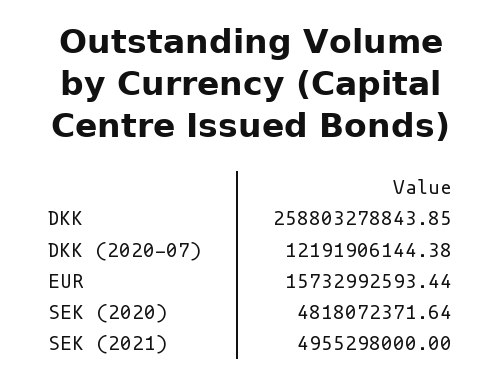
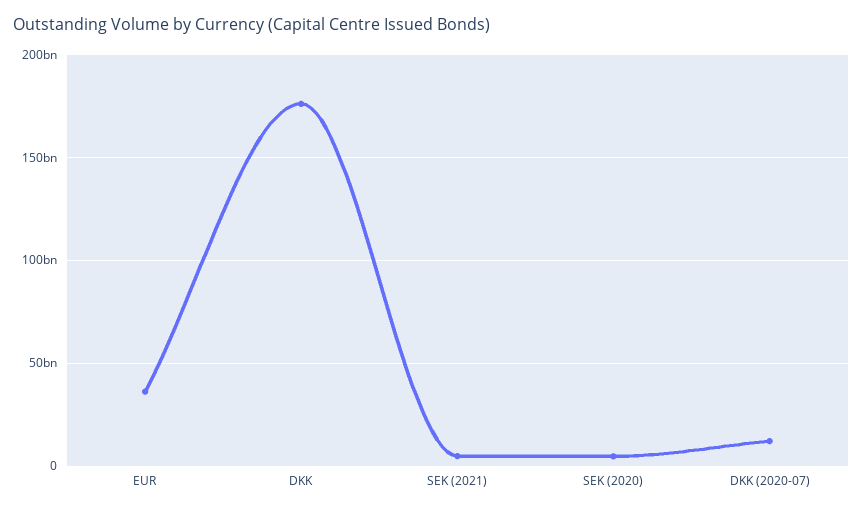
  {
-   "DKK": 258803278843.85,
+   "DKK": 175000000000,
    "DKK (2020-07)": 12191906144.38,
-   "EUR": 15732992593.44,
+   "EUR": 35000000000,
    "SEK (2020)": 4818072371.64,
    "SEK (2021)": 4955298000
  }

